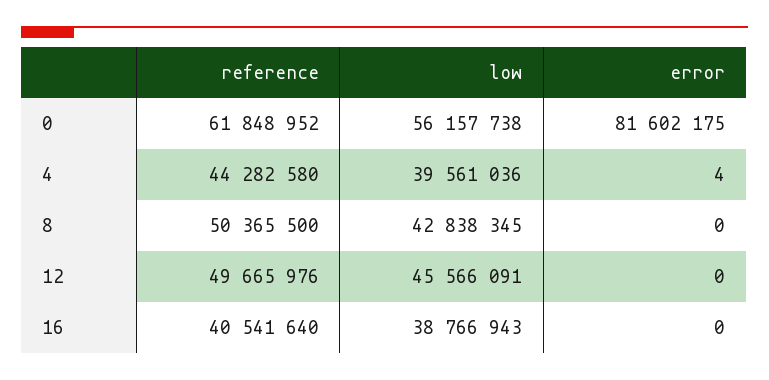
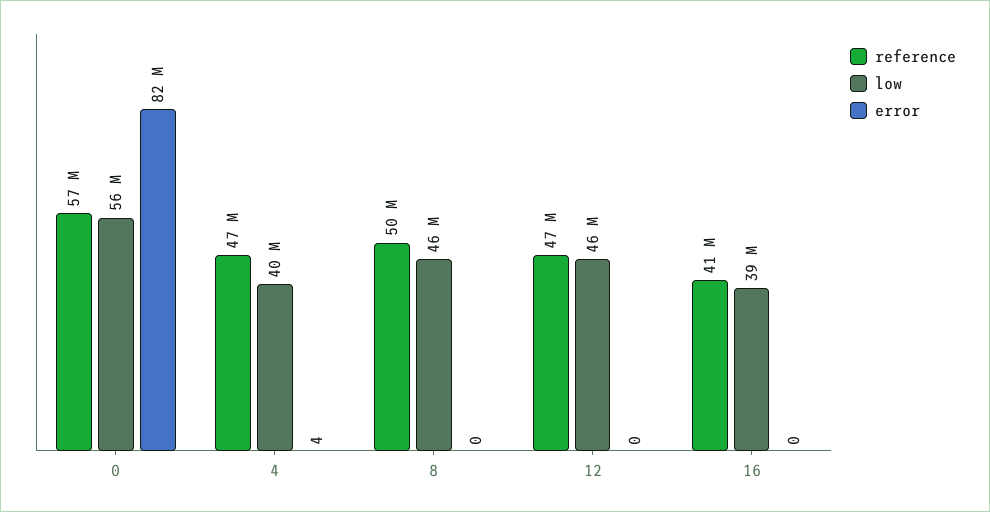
  {
    "reference": {
-     "0": 61848952,
+     "0": 57000000,
-     "4": 44282580,
+     "4": 47000000,
      "8": 50365500,
-     "12": 49665976,
+     "12": 47000000,
      "16": 40541640
    },
    "low": {
      "0": 56157738,
      "4": 39561036,
-     "8": 42838345,
+     "8": 46000000,
      "12": 45566091,
      "16": 38766943
    },
    "error": {
      "0": 81602175,
      "4": 4,
      "8": 0,
      "12": 0,
      "16": 0
    }
  }

